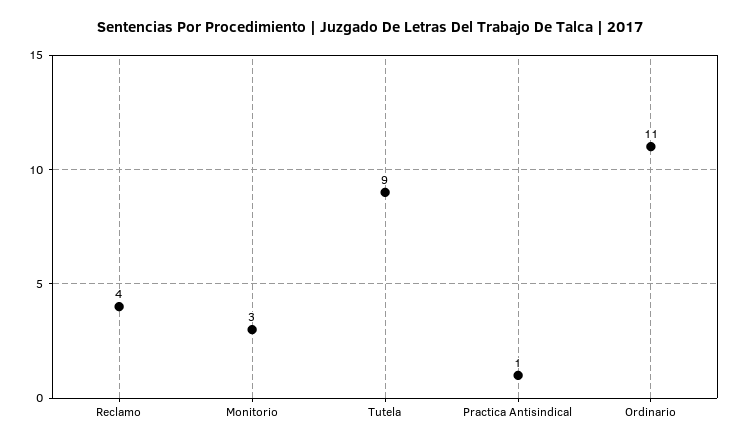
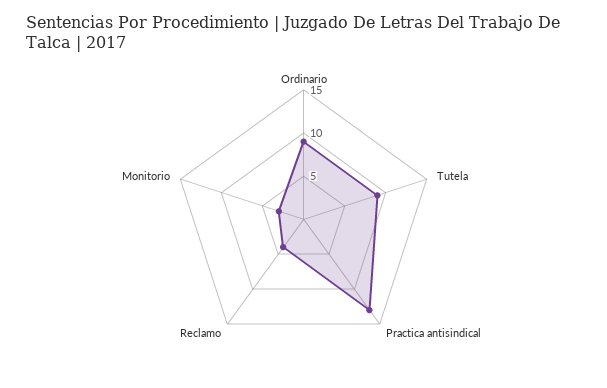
  {
    "Reclamo": 4,
    "Monitorio": 3,
    "Tutela": 9,
-   "Practica Antisindical": 1,
+   "Practica Antisindical": 13,
-   "Ordinario": 11
+   "Ordinario": 9
  }

